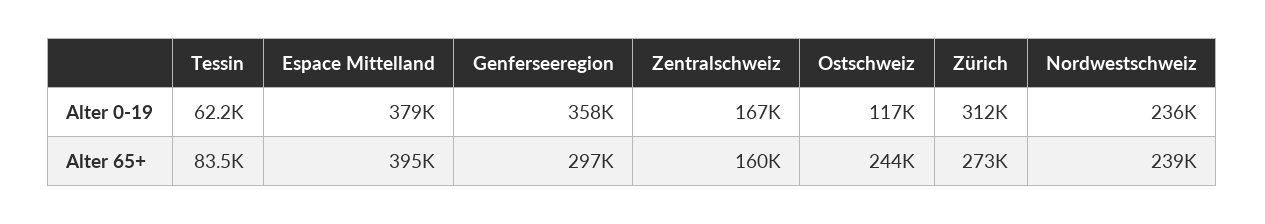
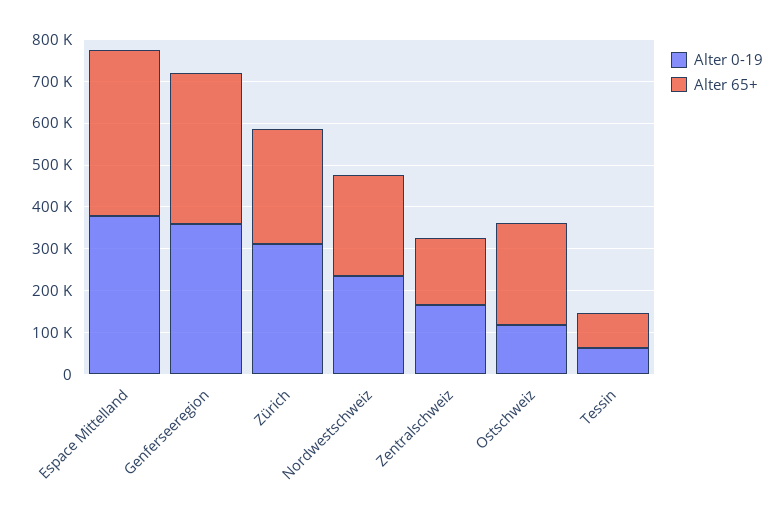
  {
    "Alter 0-19": {
      "Tessin": 62200,
      "Espace Mittelland": 379000,
      "Genferseeregion": 358000,
      "Zentralschweiz": 167000,
      "Ostschweiz": 117000,
      "Zürich": 312000,
      "Nordwestschweiz": 236000
    },
    "Alter 65+": {
      "Tessin": 83500,
      "Espace Mittelland": 395000,
-     "Genferseeregion": 297000,
+     "Genferseeregion": 360000,
      "Zentralschweiz": 160000,
      "Ostschweiz": 244000,
      "Zürich": 273000,
      "Nordwestschweiz": 239000
    }
  }

